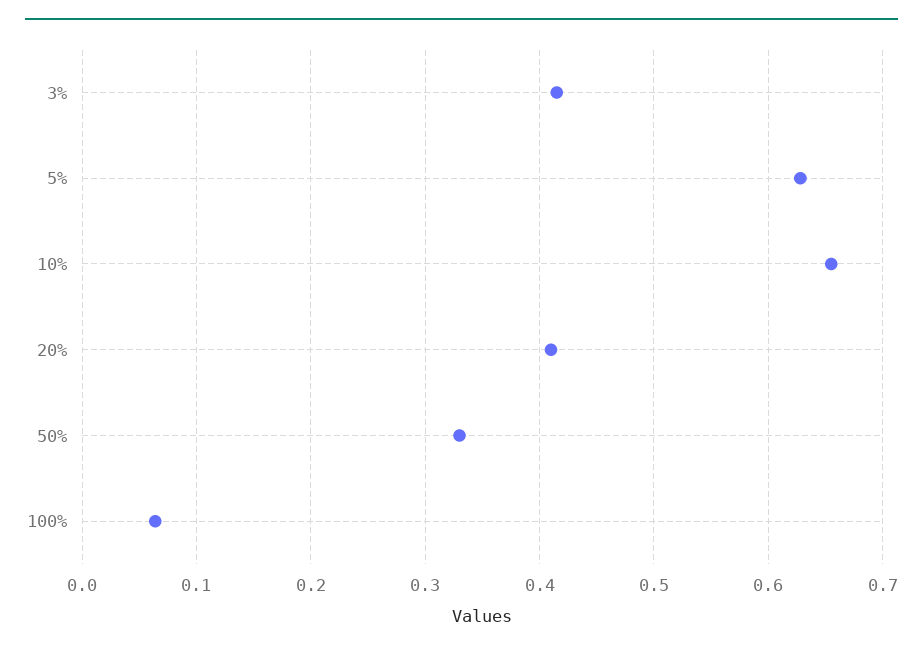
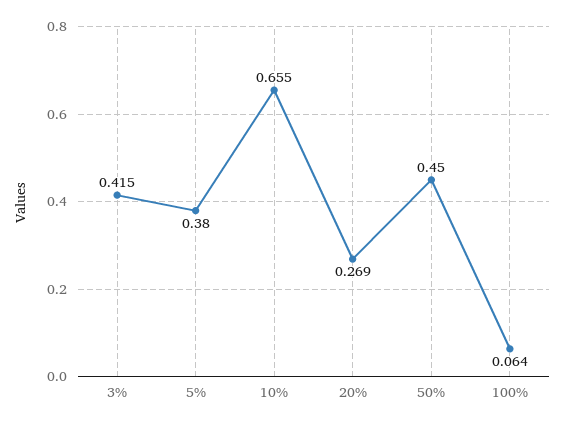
  {
    "3%": 0.415,
-   "5%": 0.63,
+   "5%": 0.38,
    "10%": 0.655,
-   "20%": 0.41,
+   "20%": 0.269,
-   "50%": 0.33,
+   "50%": 0.45,
    "100%": 0.064
  }

